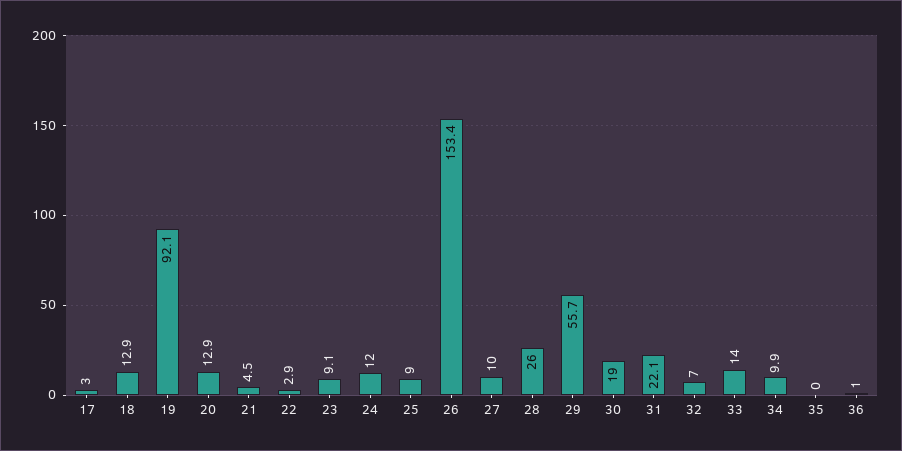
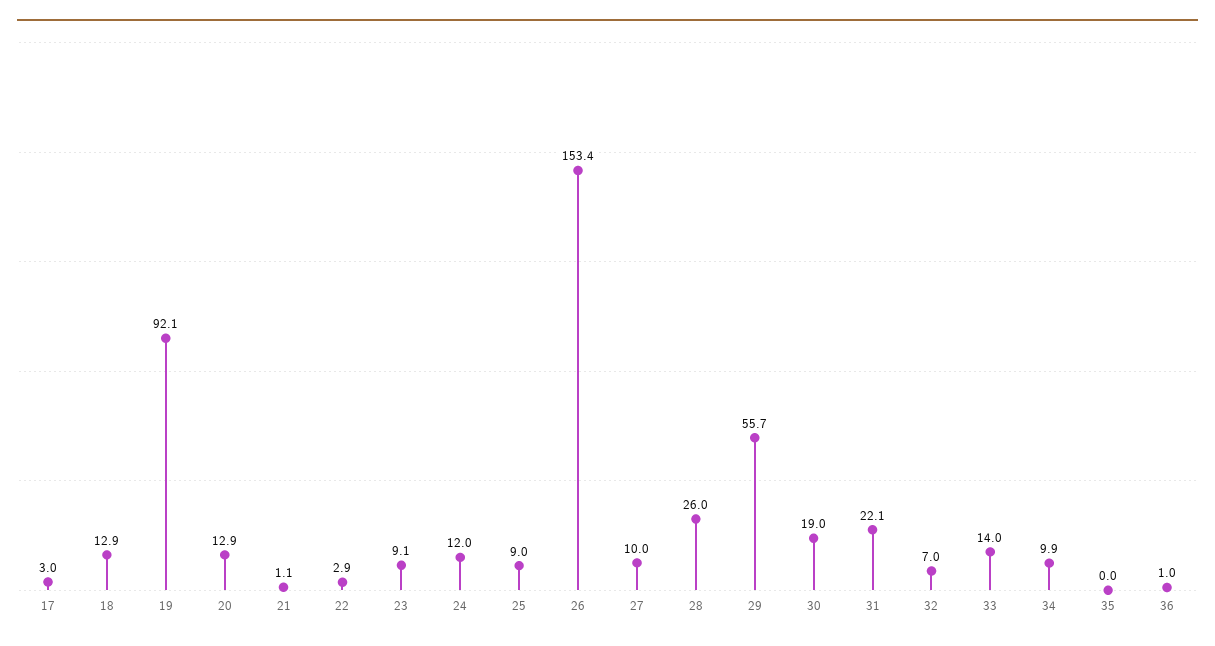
  {
    "17": 3,
    "18": 12.9,
    "19": 92.1,
    "20": 12.9,
-   "21": 4.5,
+   "21": 1.1,
    "22": 2.9,
    "23": 9.1,
    "24": 12,
    "25": 9,
    "26": 153.4,
    "27": 10,
    "28": 26,
    "29": 55.7,
    "30": 19,
    "31": 22.1,
    "32": 7,
    "33": 14,
    "34": 9.9,
    "35": 0,
    "36": 1
  }

